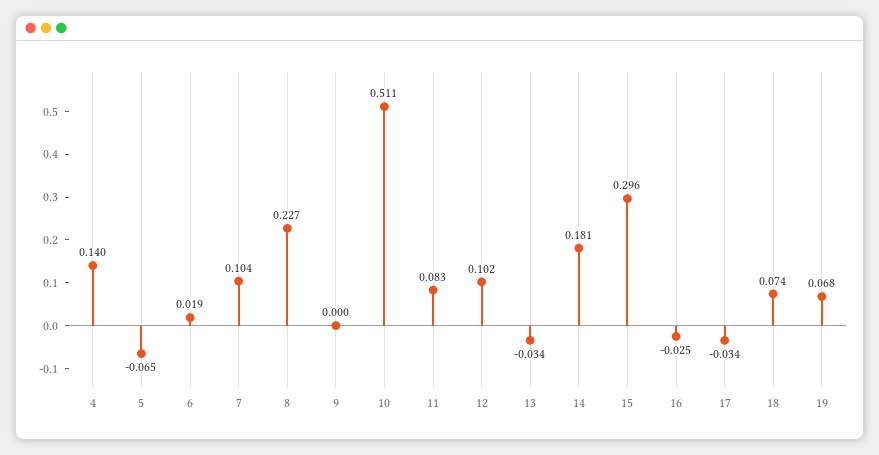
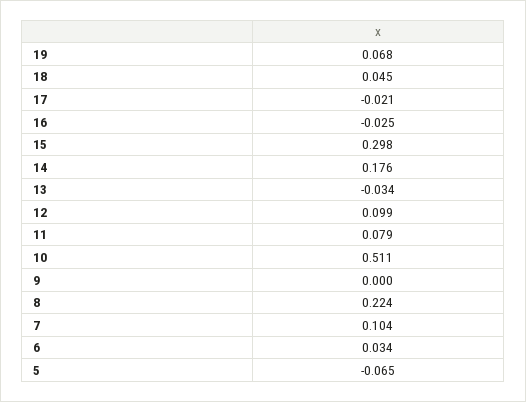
  {
-   "4": 0.14,
    "5": -0.065,
-   "6": 0.019,
+   "6": 0.034,
    "7": 0.104,
-   "8": 0.227,
+   "8": 0.224,
    "9": 0,
    "10": 0.511,
-   "11": 0.083,
+   "11": 0.079,
-   "12": 0.102,
+   "12": 0.099,
    "13": -0.034,
-   "14": 0.181,
+   "14": 0.176,
-   "15": 0.296,
+   "15": 0.298,
    "16": -0.025,
-   "17": -0.034,
+   "17": -0.021,
-   "18": 0.074,
+   "18": 0.045,
    "19": 0.068
  }

